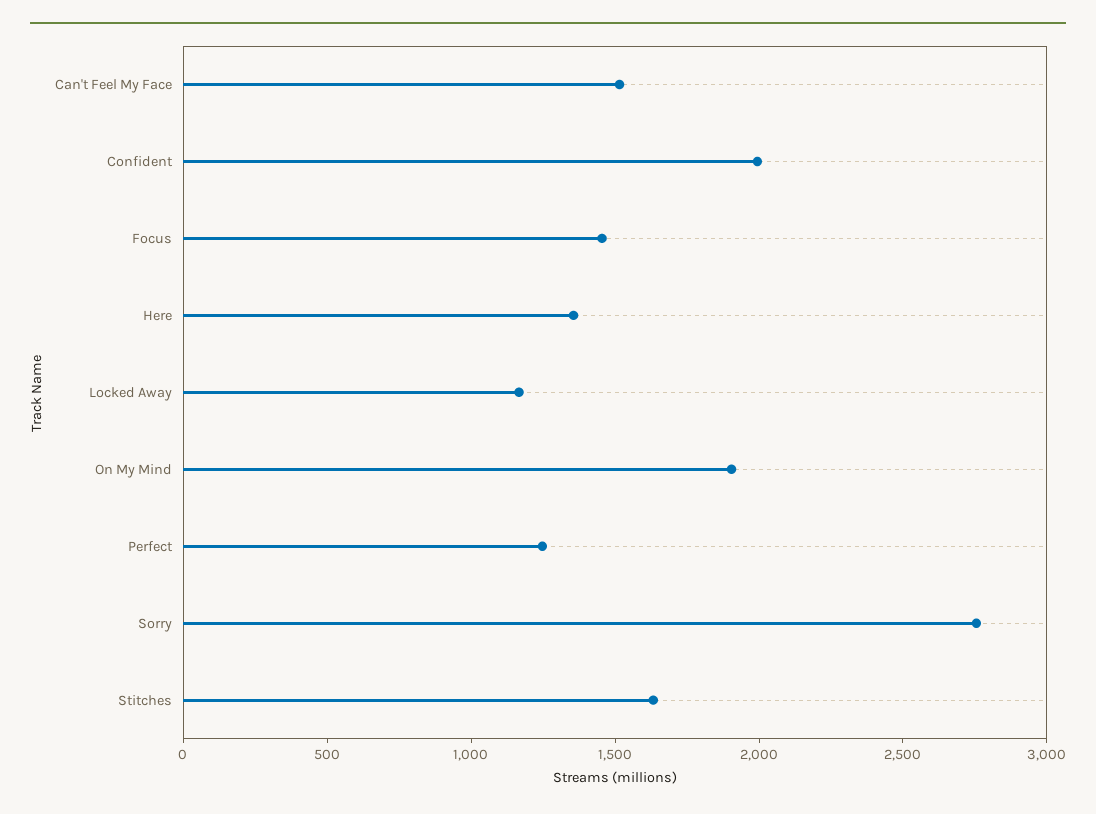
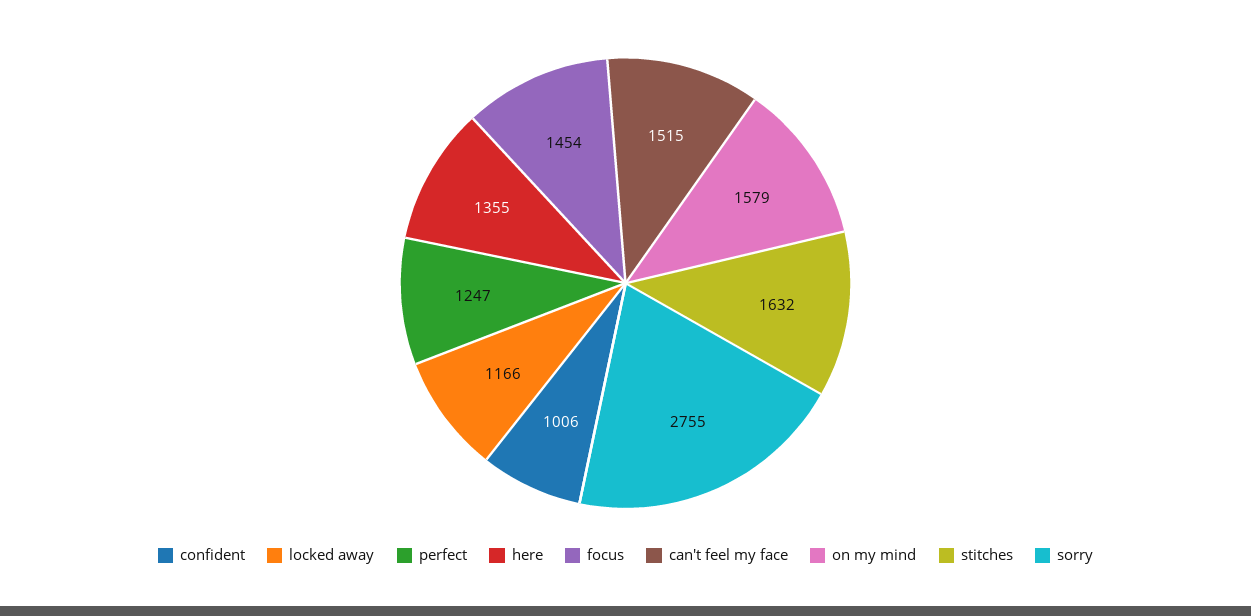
  {
    "Can't Feel My Face": 1515,
-   "Confident": 2000,
+   "Confident": 1006,
    "Focus": 1454,
    "Here": 1355,
    "Locked Away": 1166,
-   "On My Mind": 1900,
+   "On My Mind": 1579,
    "Perfect": 1247,
    "Sorry": 2755,
    "Stitches": 1632
  }

